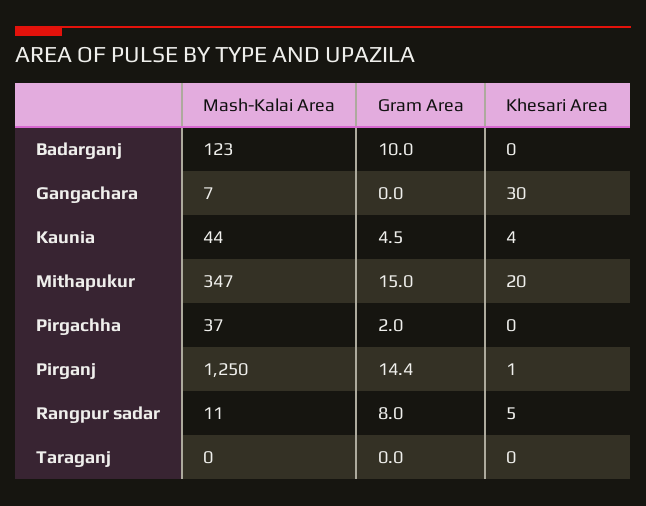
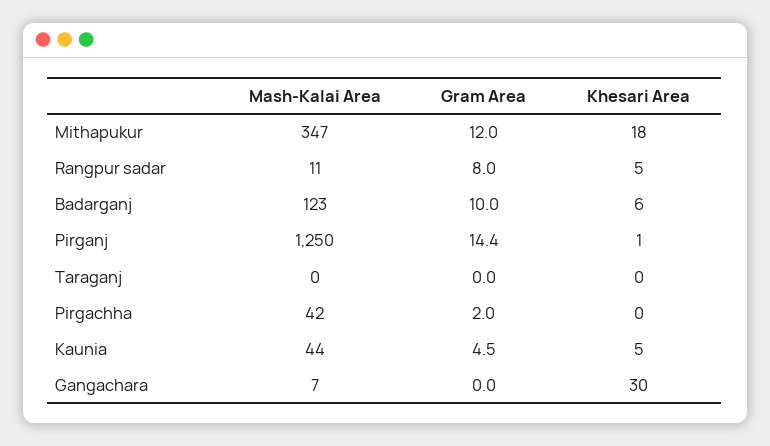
  {
    "Mash-Kalai Area": {
      "Badarganj": 123,
      "Gangachara": 7,
      "Kaunia": 44,
      "Mithapukur": 347,
-     "Pirgachha": 37,
+     "Pirgachha": 42,
      "Pirganj": 1250,
      "Rangpur sadar": 11,
      "Taraganj": 0
    },
    "Gram Area": {
      "Badarganj": 10,
      "Gangachara": 0,
      "Kaunia": 4.5,
-     "Mithapukur": 15,
+     "Mithapukur": 12,
      "Pirgachha": 2,
      "Pirganj": 14.4,
      "Rangpur sadar": 8,
      "Taraganj": 0
    },
    "Khesari Area": {
-     "Badarganj": 0,
+     "Badarganj": 6,
      "Gangachara": 30,
-     "Kaunia": 4,
+     "Kaunia": 5,
-     "Mithapukur": 20,
+     "Mithapukur": 18,
      "Pirgachha": 0,
      "Pirganj": 1,
      "Rangpur sadar": 5,
      "Taraganj": 0
    }
  }

